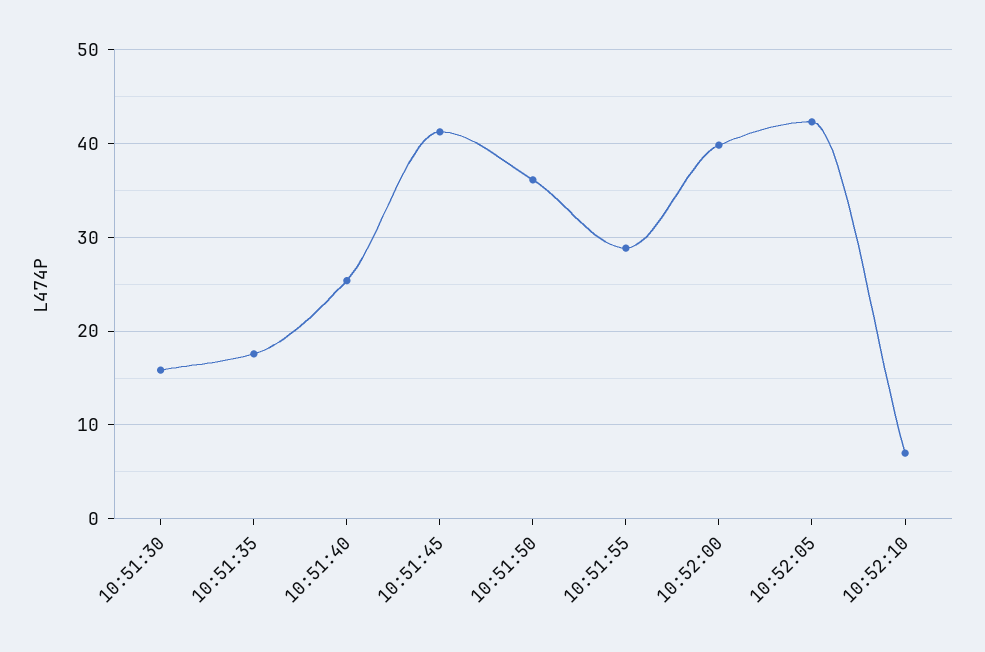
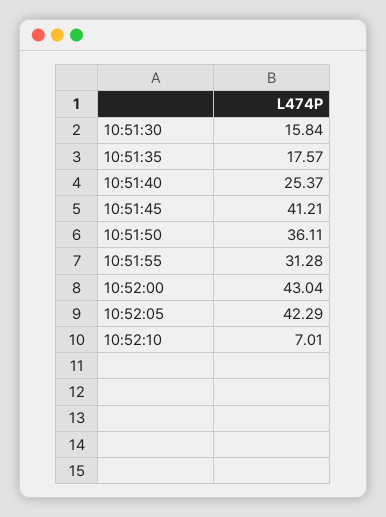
  {
    "10:51:30": 15.84,
    "10:51:35": 17.57,
    "10:51:40": 25.37,
    "10:51:45": 41.21,
    "10:51:50": 36.11,
-   "10:51:55": 29,
+   "10:51:55": 31.28,
-   "10:52:00": 40,
+   "10:52:00": 43.04,
    "10:52:05": 42.29,
    "10:52:10": 7.01
  }

